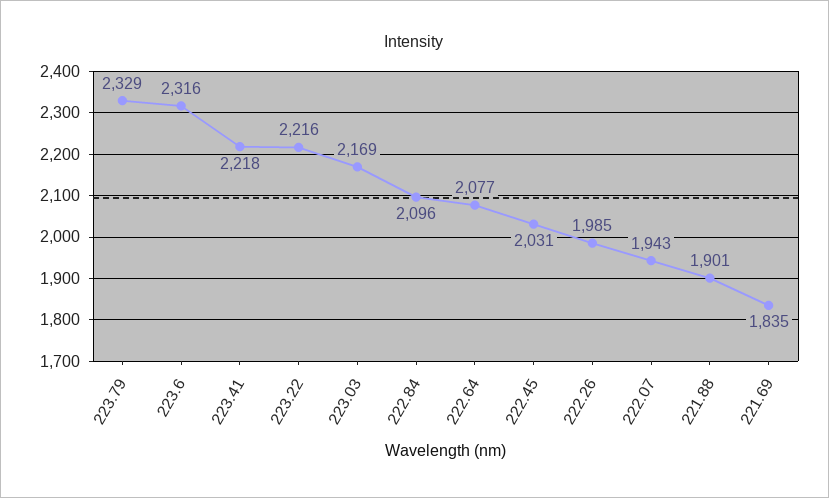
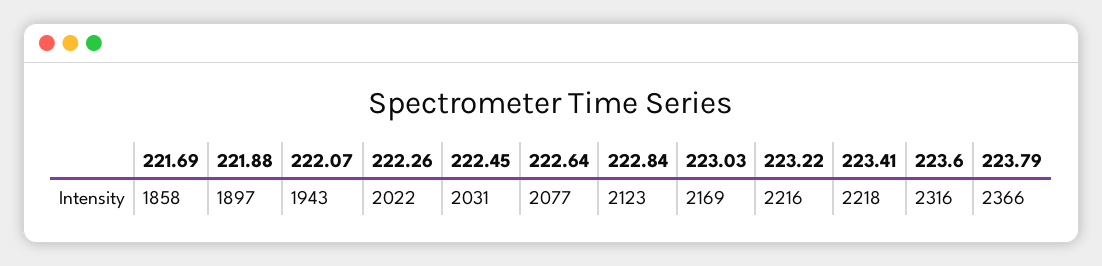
  {
-   "223.79": 2329,
+   "223.79": 2366,
    "223.6": 2316,
    "223.41": 2218,
    "223.22": 2216,
    "223.03": 2169,
-   "222.84": 2096,
+   "222.84": 2123,
    "222.64": 2077,
    "222.45": 2031,
-   "222.26": 1985,
+   "222.26": 2022,
    "222.07": 1943,
-   "221.88": 1901,
+   "221.88": 1897,
-   "221.69": 1835
+   "221.69": 1858
  }

